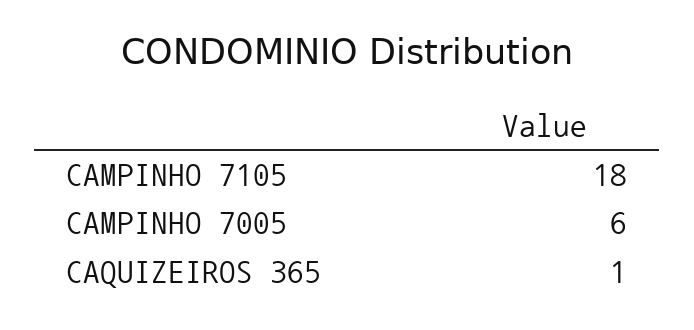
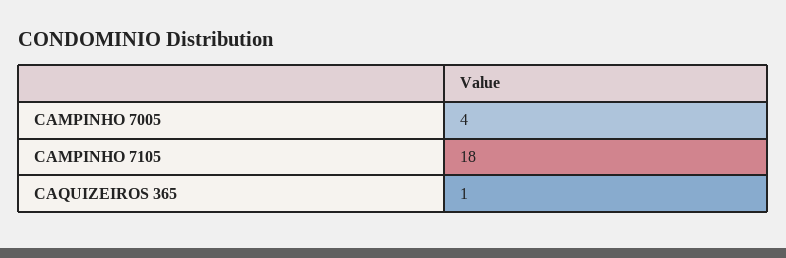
  {
    "CAMPINHO 7105": 18,
-   "CAMPINHO 7005": 6,
+   "CAMPINHO 7005": 4,
    "CAQUIZEIROS 365": 1
  }

